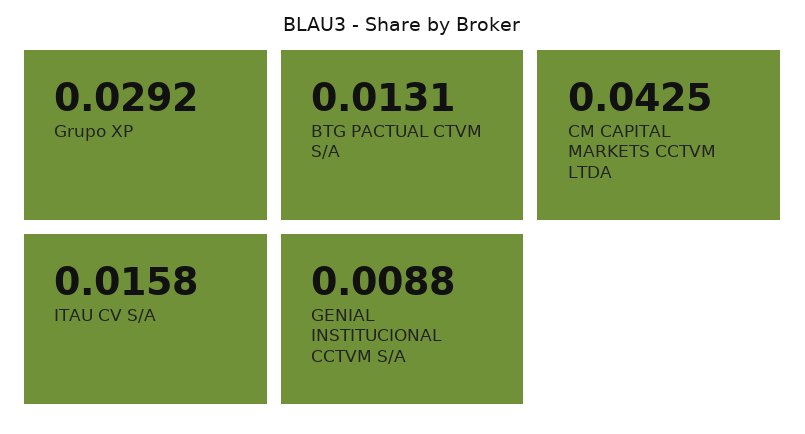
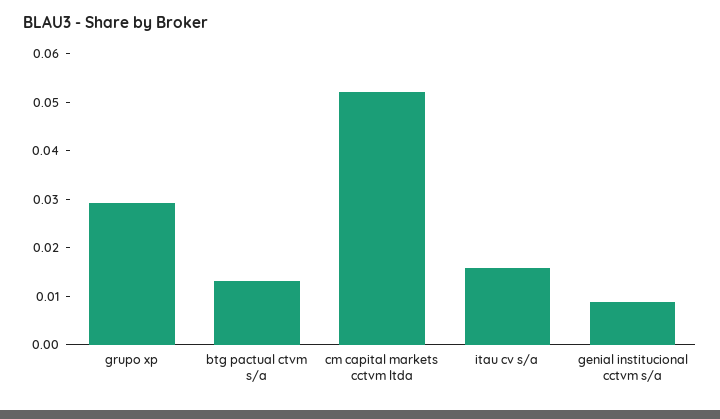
  {
    "Grupo XP": 0.0292,
    "BTG PACTUAL CTVM S/A": 0.0131,
-   "CM CAPITAL MARKETS CCTVM LTDA": 0.0425,
+   "CM CAPITAL MARKETS CCTVM LTDA": 0.052,
    "ITAU CV S/A": 0.0158,
    "GENIAL INSTITUCIONAL CCTVM S/A": 0.0088
  }

